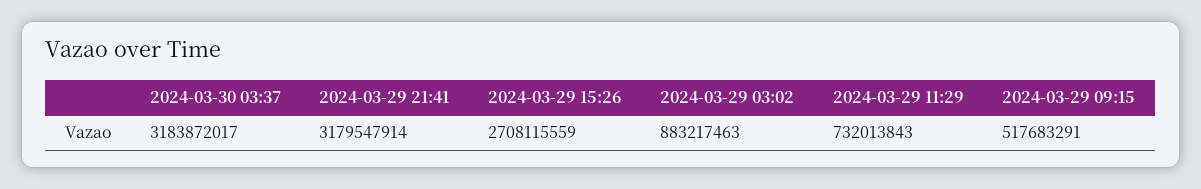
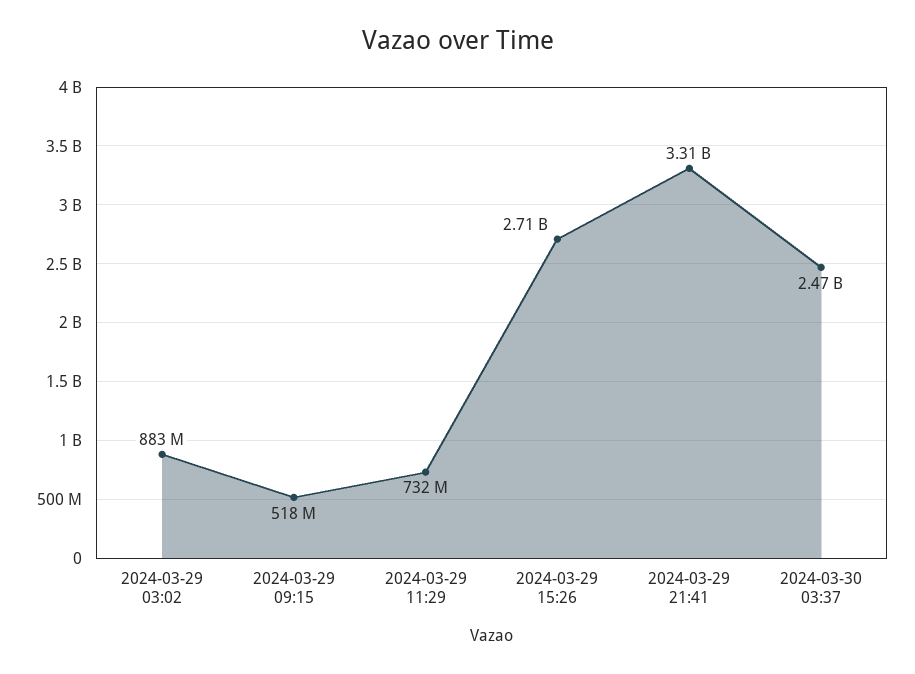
  {
-   "2024-03-30 03:37": 3183872017,
+   "2024-03-30 03:37": 2470000000,
-   "2024-03-29 21:41": 3179547914,
+   "2024-03-29 21:41": 3310000000,
    "2024-03-29 15:26": 2708115559,
    "2024-03-29 03:02": 883217463,
    "2024-03-29 11:29": 732013843,
    "2024-03-29 09:15": 517683291
  }

